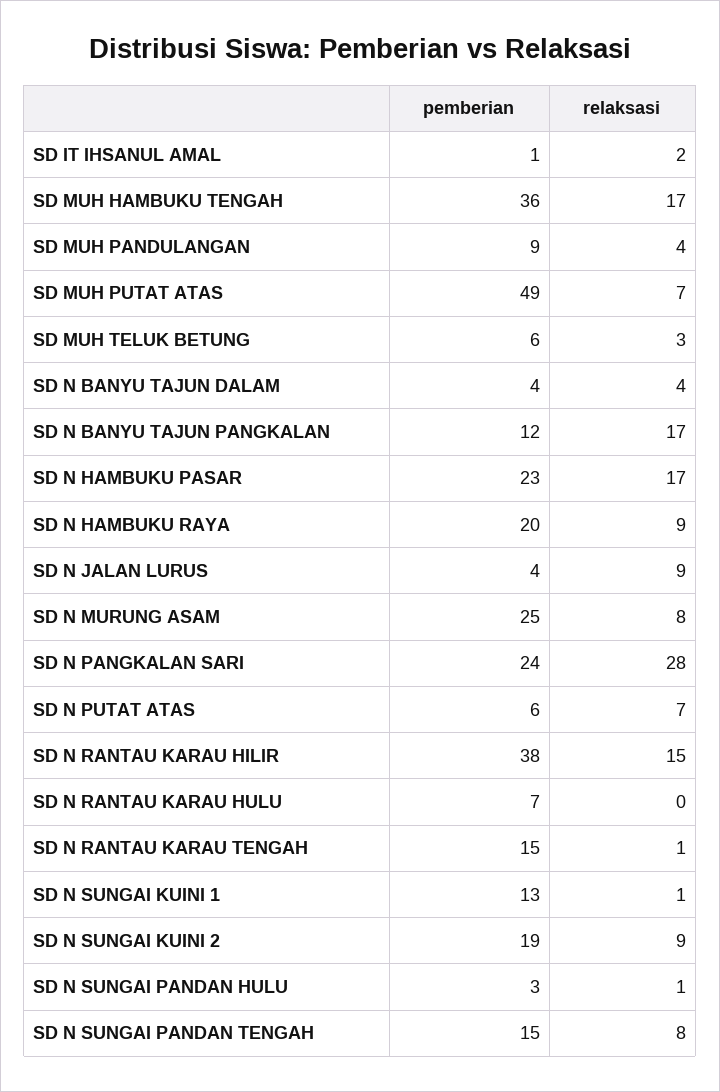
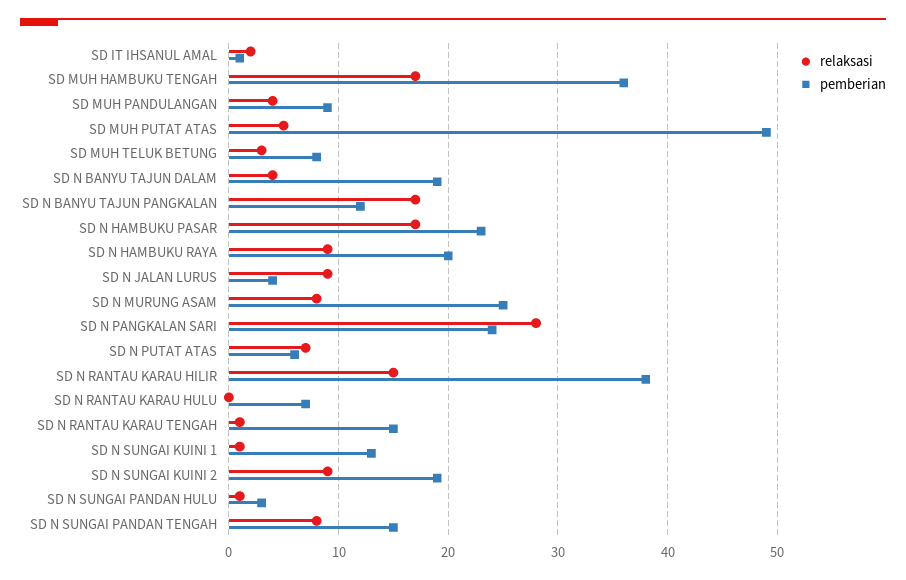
  {
    "pemberian": {
      "SD IT IHSANUL AMAL": 1,
      "SD MUH HAMBUKU TENGAH": 36,
      "SD MUH PANDULANGAN": 9,
      "SD MUH PUTAT ATAS": 49,
-     "SD MUH TELUK BETUNG": 6,
+     "SD MUH TELUK BETUNG": 8,
-     "SD N BANYU TAJUN DALAM": 4,
+     "SD N BANYU TAJUN DALAM": 19,
      "SD N BANYU TAJUN PANGKALAN": 12,
      "SD N HAMBUKU PASAR": 23,
      "SD N HAMBUKU RAYA": 20,
      "SD N JALAN LURUS": 4,
      "SD N MURUNG ASAM": 25,
      "SD N PANGKALAN SARI": 24,
      "SD N PUTAT ATAS": 6,
      "SD N RANTAU KARAU HILIR": 38,
      "SD N RANTAU KARAU HULU": 7,
      "SD N RANTAU KARAU TENGAH": 15,
      "SD N SUNGAI KUINI 1": 13,
      "SD N SUNGAI KUINI 2": 19,
      "SD N SUNGAI PANDAN HULU": 3,
      "SD N SUNGAI PANDAN TENGAH": 15
    },
    "relaksasi": {
      "SD IT IHSANUL AMAL": 2,
      "SD MUH HAMBUKU TENGAH": 17,
      "SD MUH PANDULANGAN": 4,
-     "SD MUH PUTAT ATAS": 7,
+     "SD MUH PUTAT ATAS": 5,
      "SD MUH TELUK BETUNG": 3,
      "SD N BANYU TAJUN DALAM": 4,
      "SD N BANYU TAJUN PANGKALAN": 17,
      "SD N HAMBUKU PASAR": 17,
      "SD N HAMBUKU RAYA": 9,
      "SD N JALAN LURUS": 9,
      "SD N MURUNG ASAM": 8,
      "SD N PANGKALAN SARI": 28,
      "SD N PUTAT ATAS": 7,
      "SD N RANTAU KARAU HILIR": 15,
      "SD N RANTAU KARAU HULU": 0,
      "SD N RANTAU KARAU TENGAH": 1,
      "SD N SUNGAI KUINI 1": 1,
      "SD N SUNGAI KUINI 2": 9,
      "SD N SUNGAI PANDAN HULU": 1,
      "SD N SUNGAI PANDAN TENGAH": 8
    }
  }

